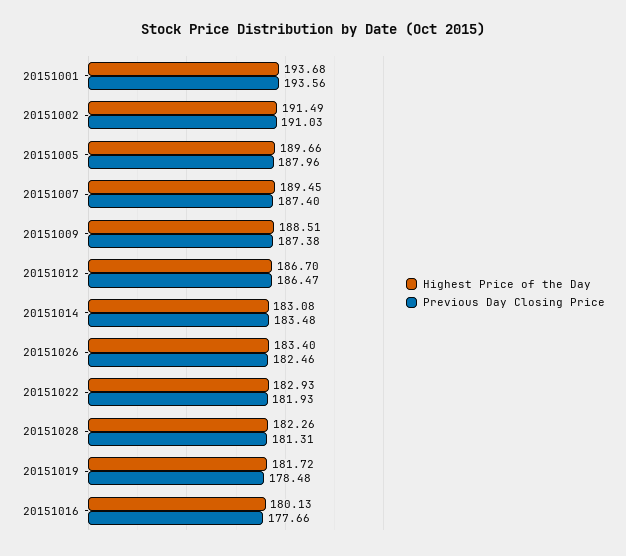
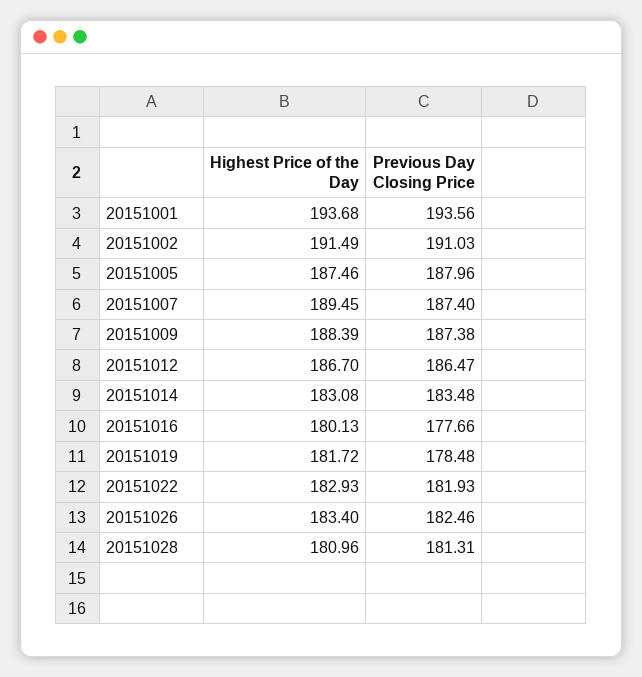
  {
    "Highest Price of the Day": {
      "20151001": 193.68,
      "20151002": 191.49,
-     "20151005": 189.66,
+     "20151005": 187.46,
      "20151007": 189.45,
-     "20151009": 188.51,
+     "20151009": 188.39,
      "20151012": 186.7,
      "20151014": 183.08,
      "20151026": 183.4,
      "20151022": 182.93,
-     "20151028": 182.26,
+     "20151028": 180.96,
      "20151019": 181.72,
      "20151016": 180.13
    },
    "Previous Day Closing Price": {
      "20151001": 193.56,
      "20151002": 191.03,
      "20151005": 187.96,
      "20151007": 187.4,
      "20151009": 187.38,
      "20151012": 186.47,
      "20151014": 183.48,
      "20151026": 182.46,
      "20151022": 181.93,
      "20151028": 181.31,
      "20151019": 178.48,
      "20151016": 177.66
    }
  }

